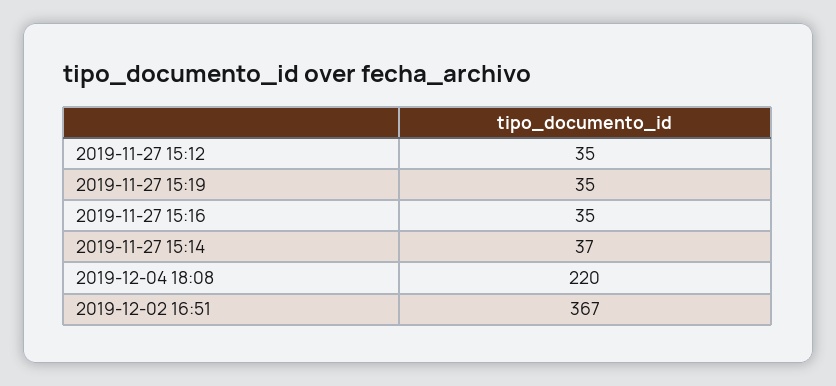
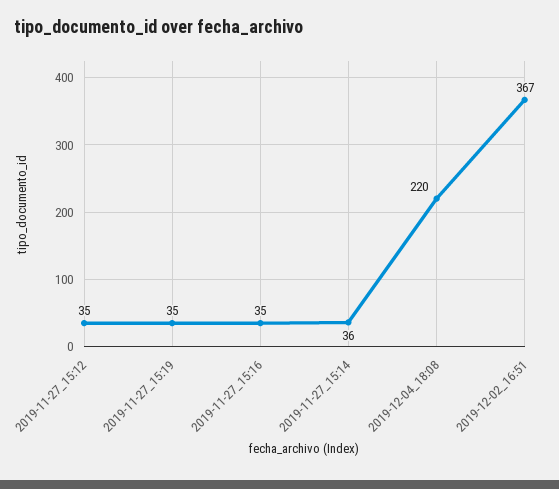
  {
    "2019-11-27 15:12": 35,
    "2019-11-27 15:19": 35,
    "2019-11-27 15:16": 35,
-   "2019-11-27 15:14": 37,
+   "2019-11-27 15:14": 36,
    "2019-12-04 18:08": 220,
    "2019-12-02 16:51": 367
  }

